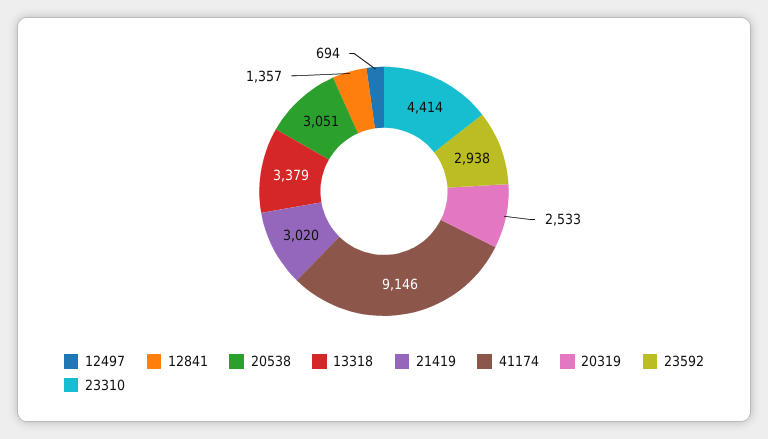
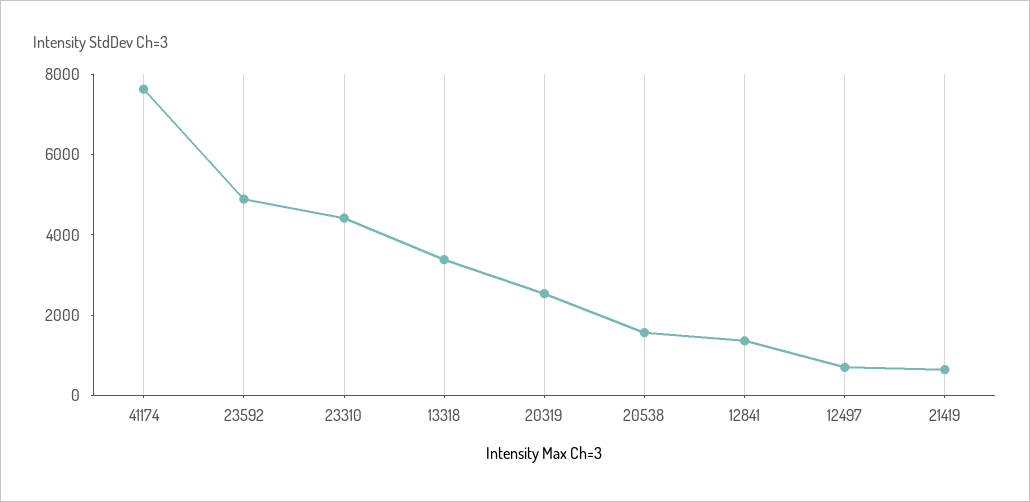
  {
    "12497": 694,
    "12841": 1357,
-   "20538": 3051,
+   "20538": 1500,
    "13318": 3379,
-   "21419": 3020,
+   "21419": 500,
-   "41174": 9146,
+   "41174": 7500,
    "20319": 2533,
-   "23592": 2938,
+   "23592": 5000,
    "23310": 4414
  }

